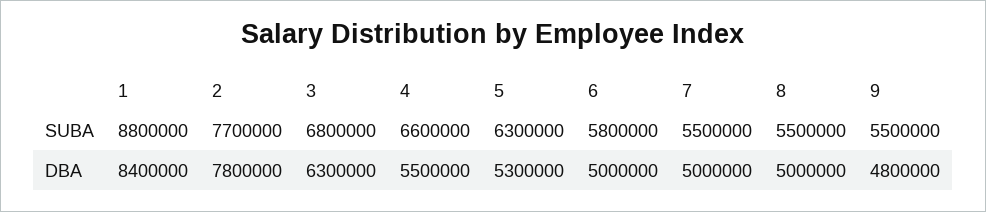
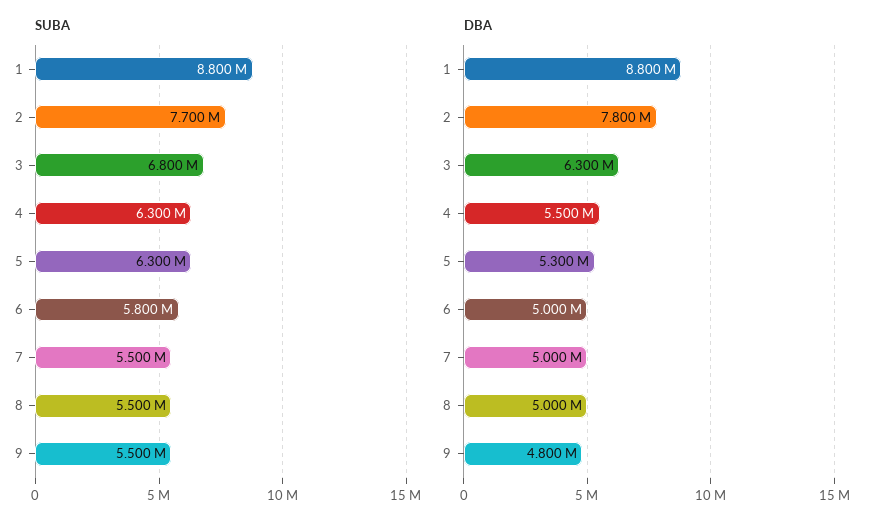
  {
    "SUBA": {
      "1": 8800000,
      "2": 7700000,
      "3": 6800000,
-     "4": 6600000,
+     "4": 6300000,
      "5": 6300000,
      "6": 5800000,
      "7": 5500000,
      "8": 5500000,
      "9": 5500000
    },
    "DBA": {
-     "1": 8400000,
+     "1": 8800000,
      "2": 7800000,
      "3": 6300000,
      "4": 5500000,
      "5": 5300000,
      "6": 5000000,
      "7": 5000000,
      "8": 5000000,
      "9": 4800000
    }
  }

